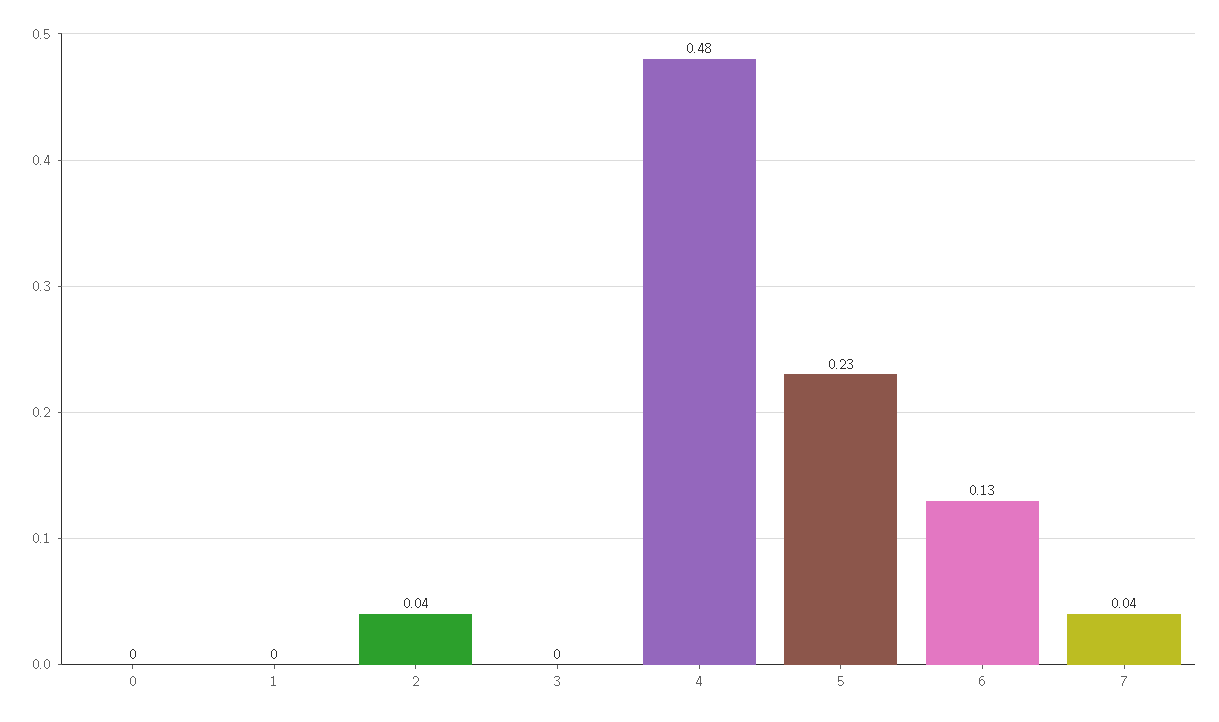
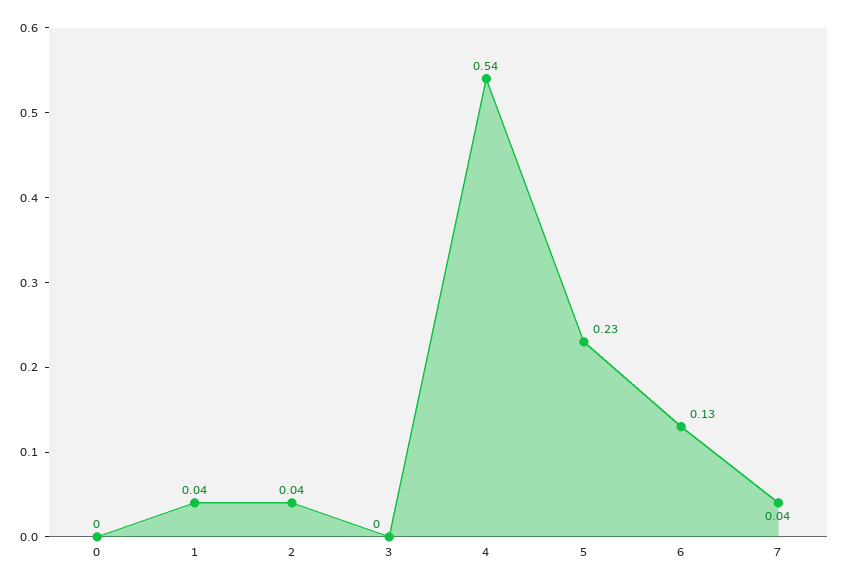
  {
    "0": 0,
-   "1": 0,
+   "1": 0.04,
    "2": 0.04,
    "3": 0,
-   "4": 0.48,
+   "4": 0.54,
    "5": 0.23,
    "6": 0.13,
    "7": 0.04
  }

